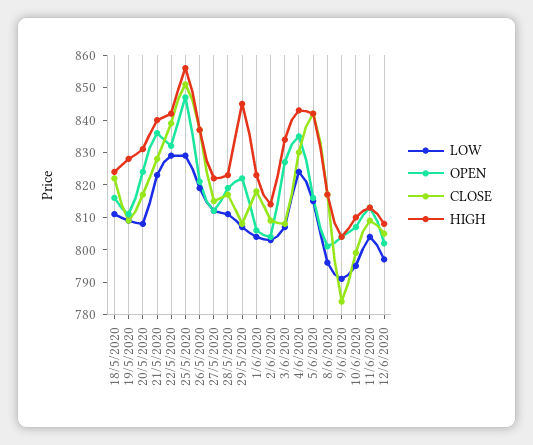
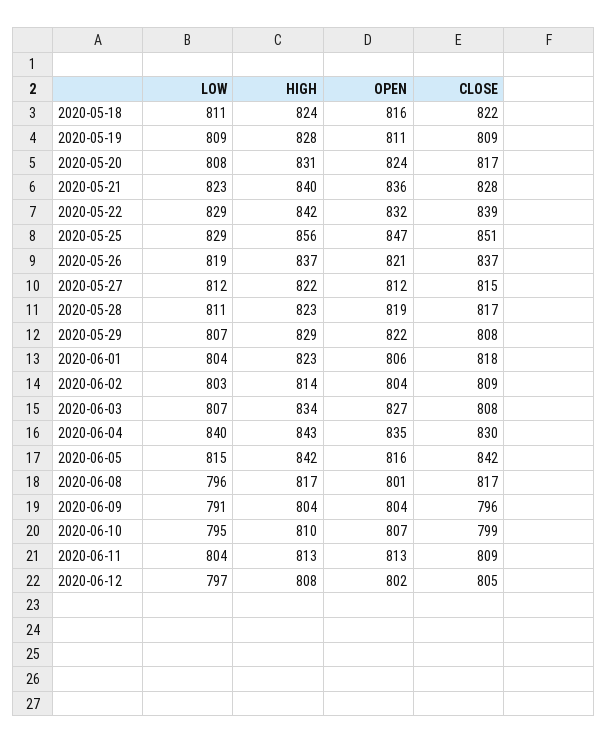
  {
    "LOW": {
      "18/5/2020": 811,
      "19/5/2020": 809,
      "20/5/2020": 808,
      "21/5/2020": 823,
      "22/5/2020": 829,
      "25/5/2020": 829,
      "26/5/2020": 819,
      "27/5/2020": 812,
      "28/5/2020": 811,
      "29/5/2020": 807,
      "1/6/2020": 804,
      "2/6/2020": 803,
      "3/6/2020": 807,
-     "4/6/2020": 825,
+     "4/6/2020": 840,
      "5/6/2020": 815,
      "8/6/2020": 796,
      "9/6/2020": 791,
      "10/6/2020": 795,
      "11/6/2020": 804,
      "12/6/2020": 797
    },
    "OPEN": {
      "18/5/2020": 816,
      "19/5/2020": 811,
      "20/5/2020": 824,
      "21/5/2020": 836,
      "22/5/2020": 832,
      "25/5/2020": 847,
      "26/5/2020": 821,
      "27/5/2020": 812,
      "28/5/2020": 819,
      "29/5/2020": 822,
      "1/6/2020": 806,
      "2/6/2020": 804,
      "3/6/2020": 827,
      "4/6/2020": 835,
      "5/6/2020": 816,
      "8/6/2020": 801,
      "9/6/2020": 804,
      "10/6/2020": 807,
      "11/6/2020": 813,
      "12/6/2020": 802
    },
    "CLOSE": {
      "18/5/2020": 822,
      "19/5/2020": 809,
      "20/5/2020": 817,
      "21/5/2020": 828,
      "22/5/2020": 839,
      "25/5/2020": 851,
      "26/5/2020": 837,
      "27/5/2020": 815,
      "28/5/2020": 817,
      "29/5/2020": 808,
      "1/6/2020": 818,
      "2/6/2020": 809,
      "3/6/2020": 808,
      "4/6/2020": 830,
      "5/6/2020": 842,
      "8/6/2020": 817,
-     "9/6/2020": 785,
+     "9/6/2020": 796,
      "10/6/2020": 799,
      "11/6/2020": 809,
      "12/6/2020": 805
    },
    "HIGH": {
      "18/5/2020": 824,
      "19/5/2020": 828,
      "20/5/2020": 831,
      "21/5/2020": 840,
      "22/5/2020": 842,
      "25/5/2020": 856,
      "26/5/2020": 837,
      "27/5/2020": 822,
      "28/5/2020": 823,
-     "29/5/2020": 845,
+     "29/5/2020": 829,
      "1/6/2020": 823,
      "2/6/2020": 814,
      "3/6/2020": 834,
      "4/6/2020": 843,
      "5/6/2020": 842,
      "8/6/2020": 817,
      "9/6/2020": 804,
      "10/6/2020": 810,
      "11/6/2020": 813,
      "12/6/2020": 808
    }
  }

